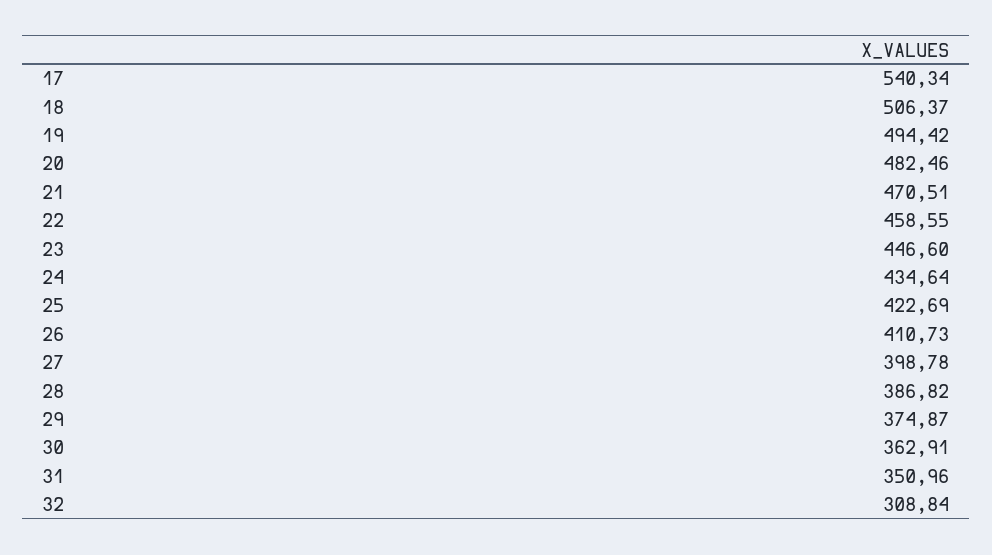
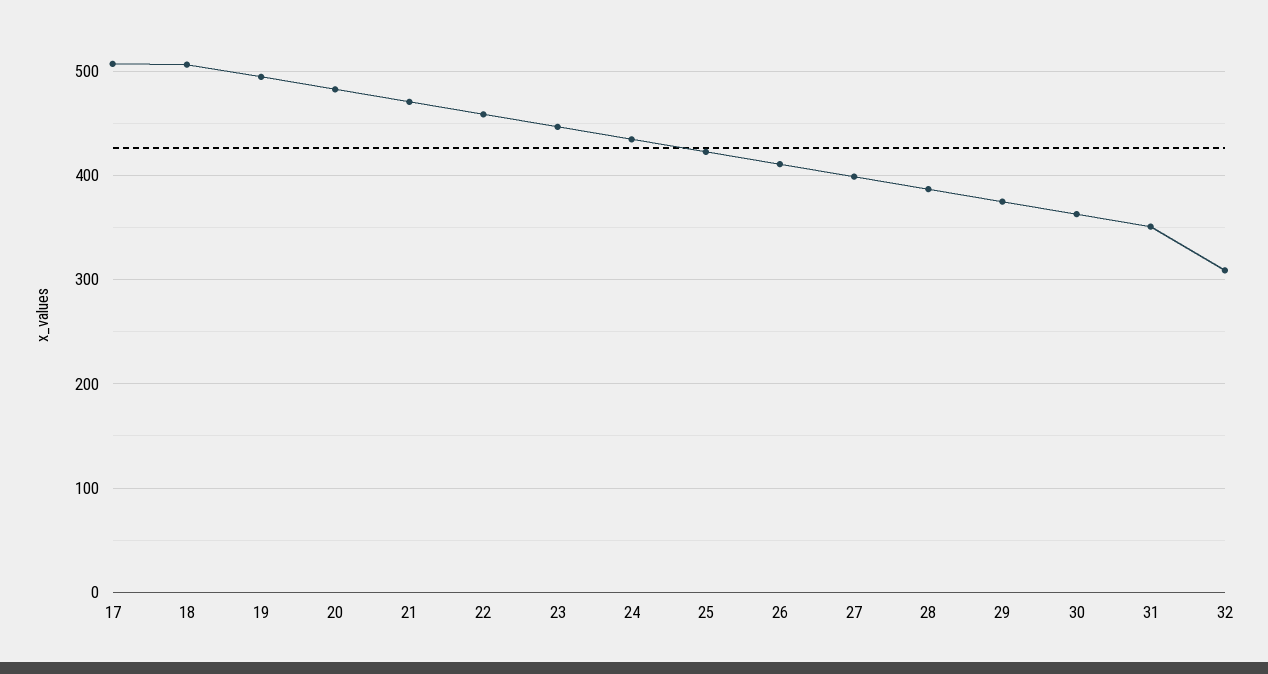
  {
-   "17": 540.34,
+   "17": 510,
    "18": 506.37,
    "19": 494.42,
    "20": 482.46,
    "21": 470.51,
    "22": 458.55,
    "23": 446.6,
    "24": 434.64,
    "25": 422.69,
    "26": 410.73,
    "27": 398.78,
    "28": 386.82,
    "29": 374.87,
    "30": 362.91,
    "31": 350.96,
    "32": 308.84
  }

